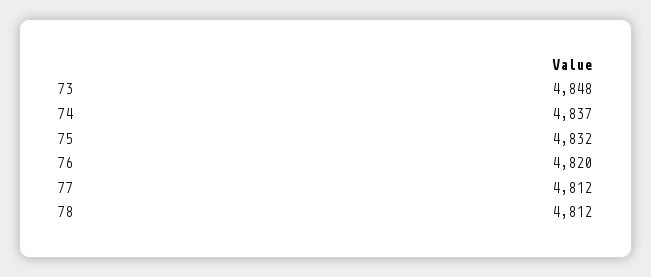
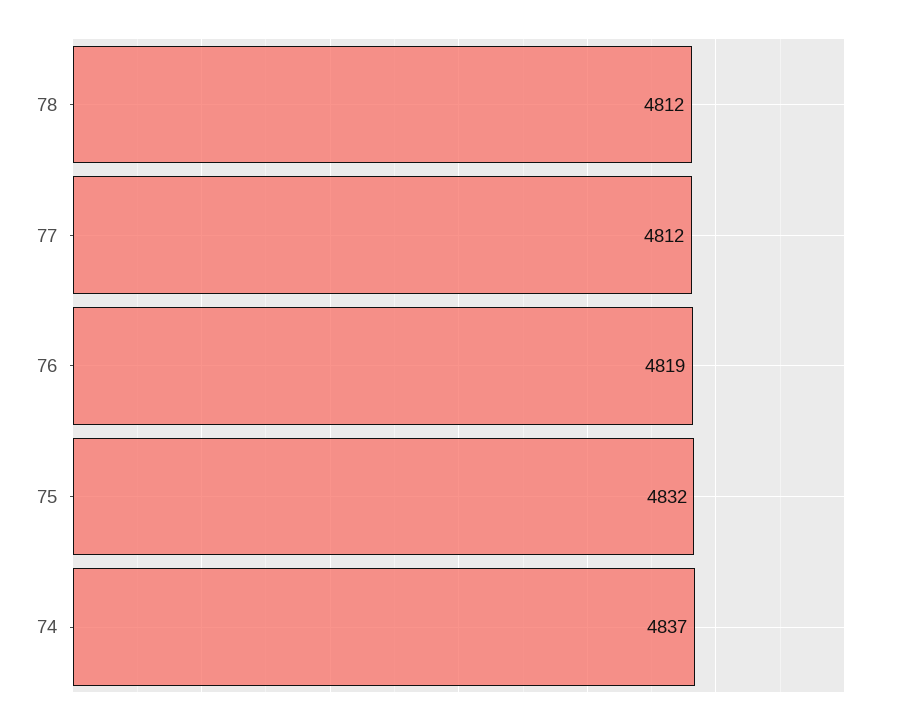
  {
-   "73": 4848,
    "74": 4837,
    "75": 4832,
-   "76": 4820,
+   "76": 4819,
    "77": 4812,
    "78": 4812
  }

